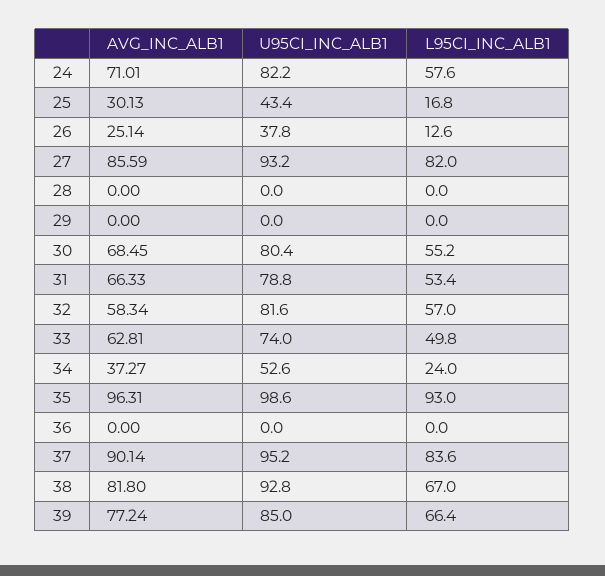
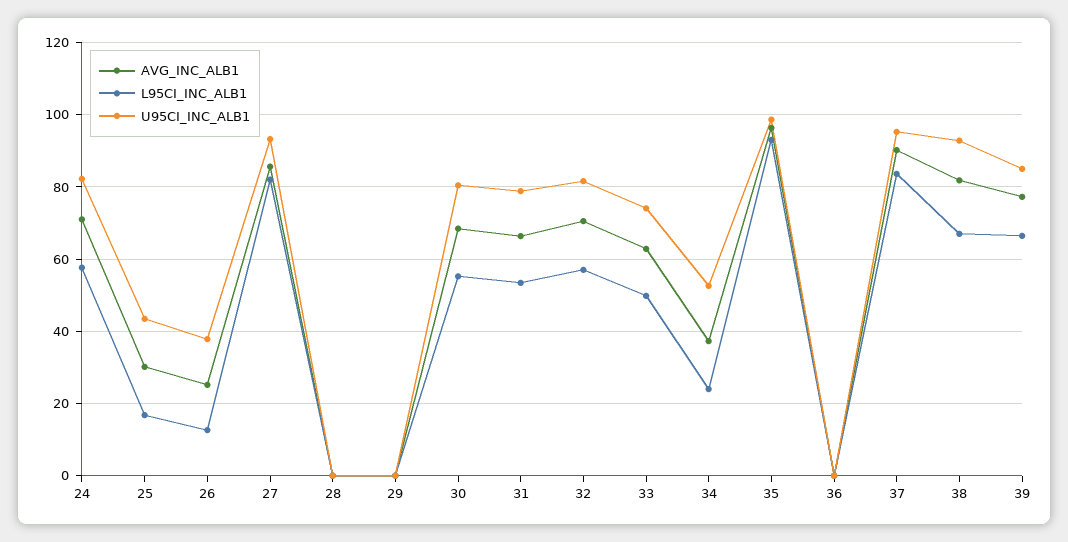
  {
    "AVG_INC_ALB1": {
      "24": 71.01,
      "25": 30.13,
      "26": 25.14,
      "27": 85.59,
      "28": 0,
      "29": 0,
      "30": 68.45,
      "31": 66.33,
-     "32": 58.34,
+     "32": 70,
      "33": 62.81,
      "34": 37.27,
      "35": 96.31,
      "36": 0,
      "37": 90.14,
      "38": 81.8,
      "39": 77.24
    },
    "U95CI_INC_ALB1": {
      "24": 82.2,
      "25": 43.4,
      "26": 37.8,
      "27": 93.2,
      "28": 0,
      "29": 0,
      "30": 80.4,
      "31": 78.8,
      "32": 81.6,
      "33": 74,
      "34": 52.6,
      "35": 98.6,
      "36": 0,
      "37": 95.2,
      "38": 92.8,
      "39": 85
    },
    "L95CI_INC_ALB1": {
      "24": 57.6,
      "25": 16.8,
      "26": 12.6,
      "27": 82,
      "28": 0,
      "29": 0,
      "30": 55.2,
      "31": 53.4,
      "32": 57,
      "33": 49.8,
      "34": 24,
      "35": 93,
      "36": 0,
      "37": 83.6,
      "38": 67,
      "39": 66.4
    }
  }

